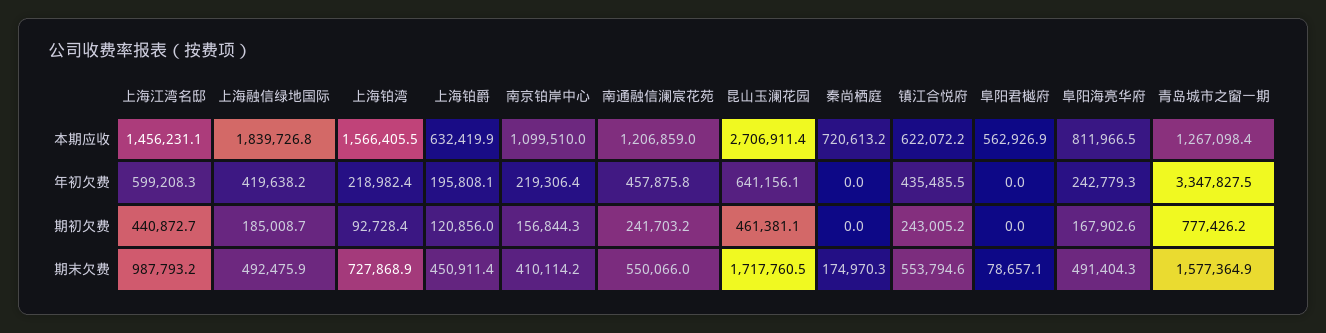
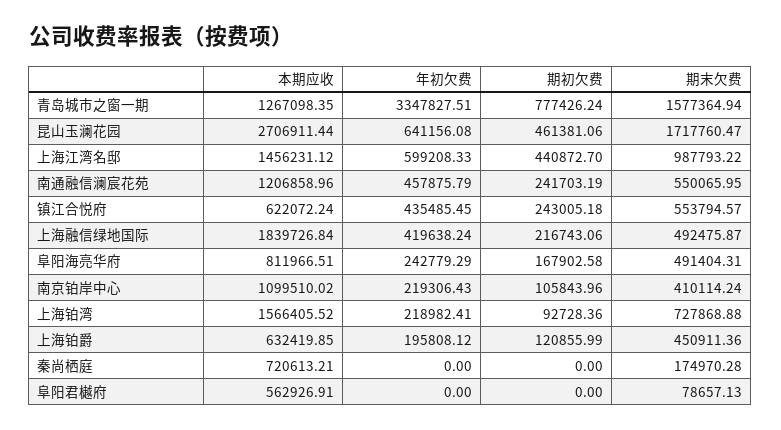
  {
    "上海江湾名邸": {
      "本期应收": 1456231.12,
      "年初欠费": 599208.33,
      "期初欠费": 440872.7,
      "期末欠费": 987793.22
    },
    "上海融信绿地国际": {
      "本期应收": 1839726.84,
      "年初欠费": 419638.24,
-     "期初欠费": 185008.7,
+     "期初欠费": 216743.06,
      "期末欠费": 492475.87
    },
    "上海铂湾": {
      "本期应收": 1566405.52,
      "年初欠费": 218982.41,
      "期初欠费": 92728.36,
      "期末欠费": 727868.88
    },
    "上海铂爵": {
      "本期应收": 632419.85,
      "年初欠费": 195808.12,
      "期初欠费": 120855.99,
      "期末欠费": 450911.36
    },
    "南京铂岸中心": {
      "本期应收": 1099510.02,
      "年初欠费": 219306.43,
-     "期初欠费": 156844.3,
+     "期初欠费": 105843.96,
      "期末欠费": 410114.24
    },
    "南通融信澜宸花苑": {
      "本期应收": 1206858.96,
      "年初欠费": 457875.79,
      "期初欠费": 241703.19,
      "期末欠费": 550065.95
    },
    "昆山玉澜花园": {
      "本期应收": 2706911.44,
      "年初欠费": 641156.08,
      "期初欠费": 461381.06,
      "期末欠费": 1717760.47
    },
    "秦尚栖庭": {
      "本期应收": 720613.21,
      "年初欠费": 0,
      "期初欠费": 0,
      "期末欠费": 174970.28
    },
    "镇江合悦府": {
      "本期应收": 622072.24,
      "年初欠费": 435485.45,
      "期初欠费": 243005.18,
      "期末欠费": 553794.57
    },
    "阜阳君樾府": {
      "本期应收": 562926.91,
      "年初欠费": 0,
      "期初欠费": 0,
      "期末欠费": 78657.13
    },
    "阜阳海亮华府": {
      "本期应收": 811966.51,
      "年初欠费": 242779.29,
      "期初欠费": 167902.58,
      "期末欠费": 491404.31
    },
    "青岛城市之窗一期": {
      "本期应收": 1267098.35,
      "年初欠费": 3347827.51,
      "期初欠费": 777426.24,
      "期末欠费": 1577364.94
    }
  }

